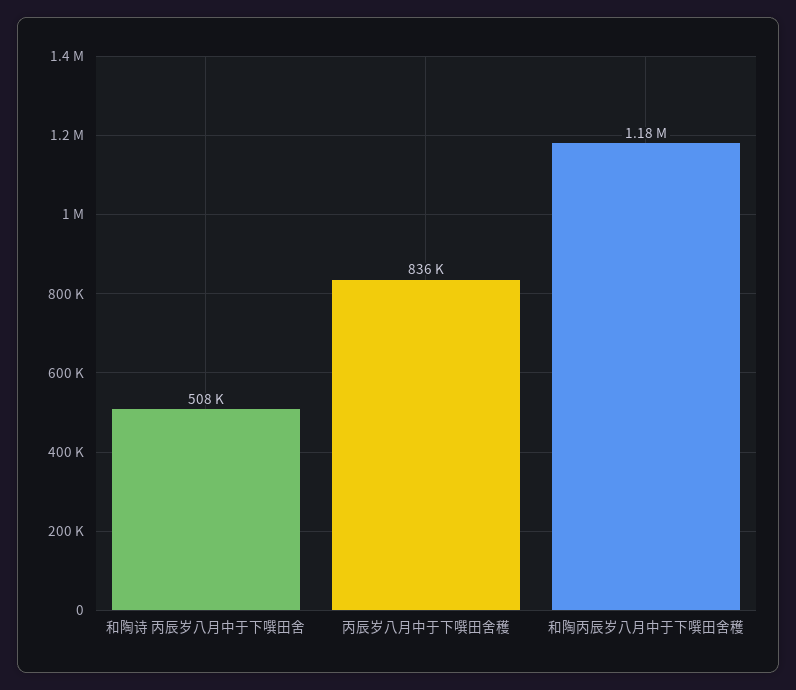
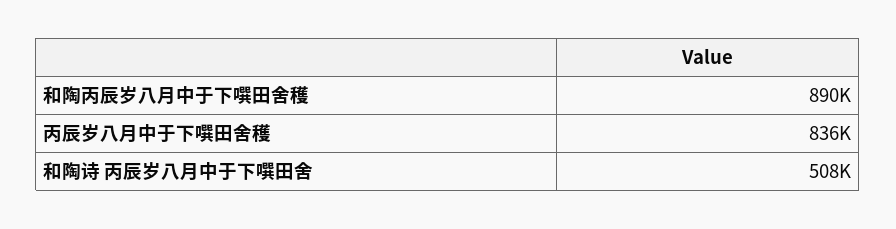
  {
    "和陶诗 丙辰岁八月中于下噀田舍": 508000,
    "丙辰岁八月中于下噀田舍穫": 836000,
-   "和陶丙辰岁八月中于下噀田舍穫": 1180000
+   "和陶丙辰岁八月中于下噀田舍穫": 890000
  }

